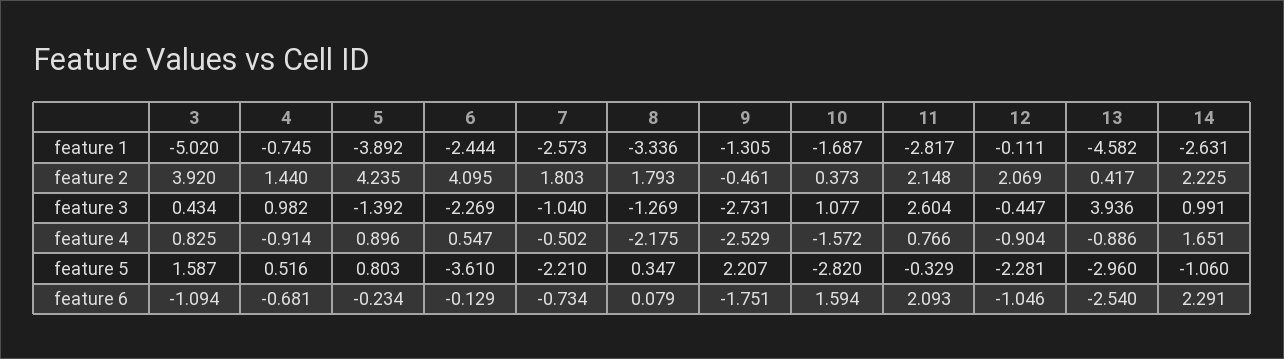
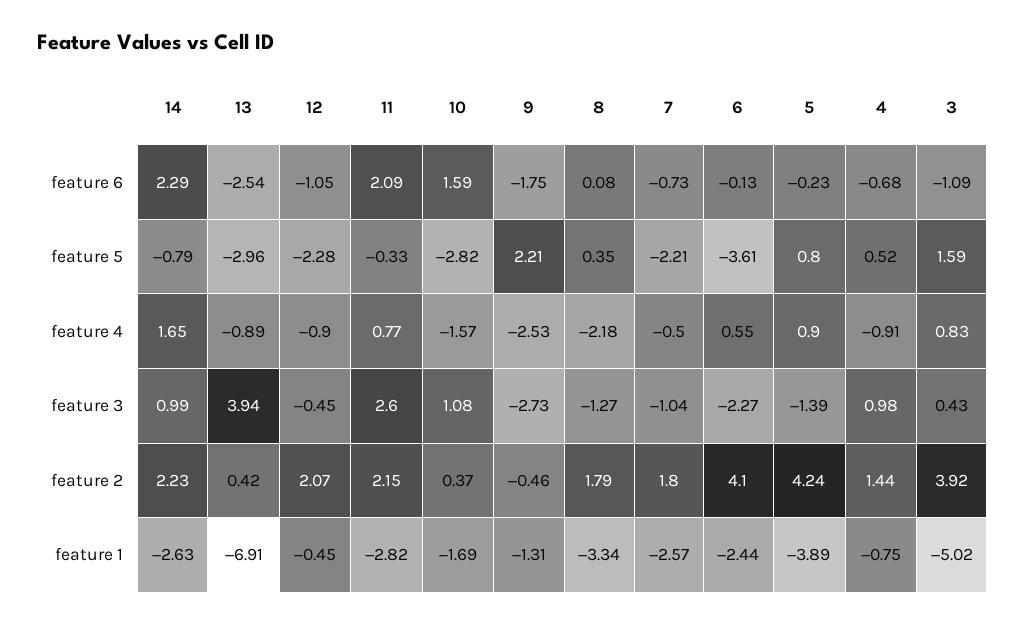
  {
    "3": {
      "feature 1": -5.02,
      "feature 2": 3.92,
      "feature 3": 0.434,
      "feature 4": 0.825,
      "feature 5": 1.587,
      "feature 6": -1.094
    },
    "4": {
      "feature 1": -0.745,
      "feature 2": 1.44,
      "feature 3": 0.982,
      "feature 4": -0.914,
      "feature 5": 0.516,
      "feature 6": -0.681
    },
    "5": {
      "feature 1": -3.892,
      "feature 2": 4.235,
      "feature 3": -1.392,
      "feature 4": 0.896,
      "feature 5": 0.803,
      "feature 6": -0.234
    },
    "6": {
      "feature 1": -2.444,
      "feature 2": 4.095,
      "feature 3": -2.269,
      "feature 4": 0.547,
      "feature 5": -3.61,
      "feature 6": -0.129
    },
    "7": {
      "feature 1": -2.573,
      "feature 2": 1.803,
      "feature 3": -1.04,
      "feature 4": -0.502,
      "feature 5": -2.21,
      "feature 6": -0.734
    },
    "8": {
      "feature 1": -3.336,
      "feature 2": 1.793,
      "feature 3": -1.269,
      "feature 4": -2.175,
      "feature 5": 0.347,
      "feature 6": 0.079
    },
    "9": {
      "feature 1": -1.305,
      "feature 2": -0.461,
      "feature 3": -2.731,
      "feature 4": -2.529,
      "feature 5": 2.207,
      "feature 6": -1.751
    },
    "10": {
      "feature 1": -1.687,
      "feature 2": 0.373,
      "feature 3": 1.077,
      "feature 4": -1.572,
      "feature 5": -2.82,
      "feature 6": 1.594
    },
    "11": {
      "feature 1": -2.817,
      "feature 2": 2.148,
      "feature 3": 2.604,
      "feature 4": 0.766,
      "feature 5": -0.329,
      "feature 6": 2.093
    },
    "12": {
-     "feature 1": -0.111,
+     "feature 1": -0.45,
      "feature 2": 2.069,
      "feature 3": -0.447,
      "feature 4": -0.904,
      "feature 5": -2.281,
      "feature 6": -1.046
    },
    "13": {
-     "feature 1": -4.582,
+     "feature 1": -6.91,
      "feature 2": 0.417,
      "feature 3": 3.936,
      "feature 4": -0.886,
      "feature 5": -2.96,
      "feature 6": -2.54
    },
    "14": {
      "feature 1": -2.631,
      "feature 2": 2.225,
      "feature 3": 0.991,
      "feature 4": 1.651,
-     "feature 5": -1.06,
+     "feature 5": -0.79,
      "feature 6": 2.291
    }
  }

